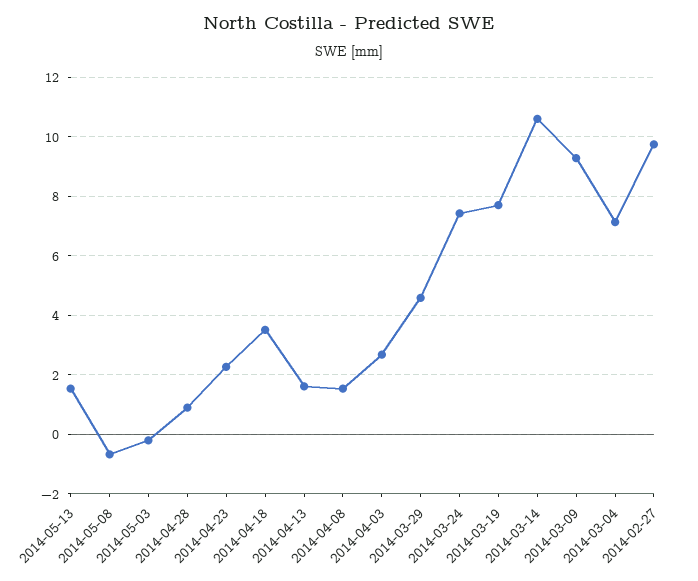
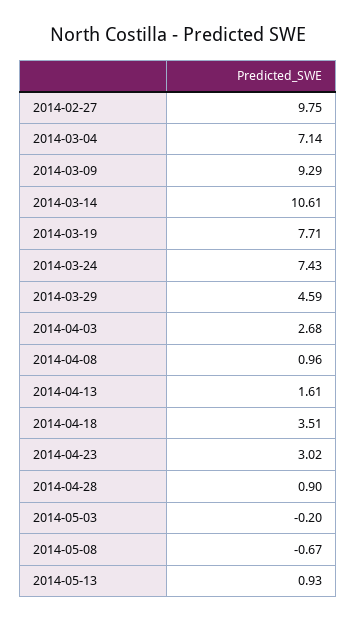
  {
-   "2014-05-13": 1.5,
+   "2014-05-13": 0.93,
    "2014-05-08": -0.67,
    "2014-05-03": -0.2,
    "2014-04-28": 0.9,
-   "2014-04-23": 2.25,
+   "2014-04-23": 3.02,
    "2014-04-18": 3.51,
    "2014-04-13": 1.61,
-   "2014-04-08": 1.5,
+   "2014-04-08": 0.96,
    "2014-04-03": 2.68,
    "2014-03-29": 4.59,
    "2014-03-24": 7.43,
    "2014-03-19": 7.71,
    "2014-03-14": 10.61,
    "2014-03-09": 9.29,
    "2014-03-04": 7.14,
    "2014-02-27": 9.75
  }

